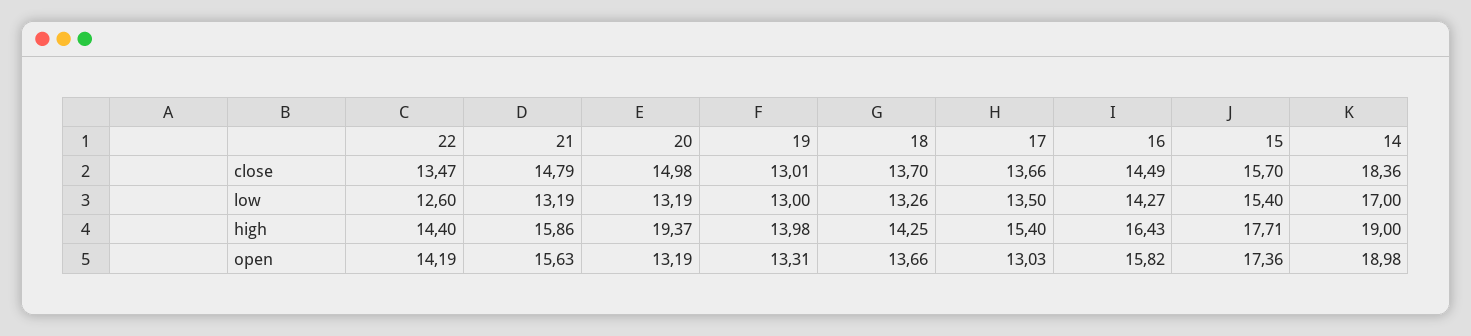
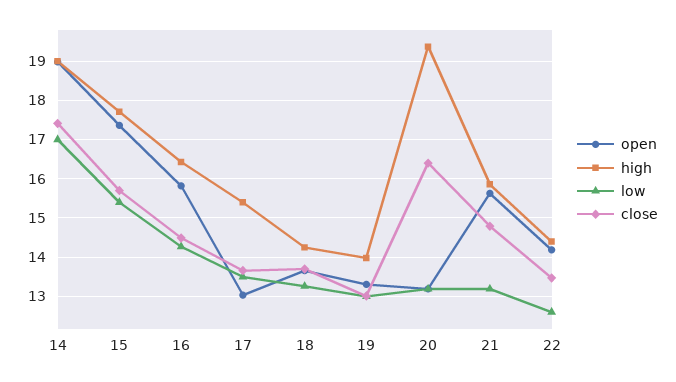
  {
    "close": {
      "22": 13.47,
      "21": 14.79,
-     "20": 14.98,
+     "20": 16.4,
      "19": 13.01,
      "18": 13.7,
      "17": 13.66,
      "16": 14.49,
      "15": 15.7,
-     "14": 18.36
+     "14": 17.4
    },
    "low": {
      "22": 12.6,
      "21": 13.19,
      "20": 13.19,
      "19": 13,
      "18": 13.26,
      "17": 13.5,
      "16": 14.27,
      "15": 15.4,
      "14": 17
    },
    "high": {
      "22": 14.4,
      "21": 15.86,
      "20": 19.37,
      "19": 13.98,
      "18": 14.25,
      "17": 15.4,
      "16": 16.43,
      "15": 17.71,
      "14": 19
    },
    "open": {
      "22": 14.19,
      "21": 15.63,
      "20": 13.19,
      "19": 13.31,
      "18": 13.66,
      "17": 13.03,
      "16": 15.82,
      "15": 17.36,
      "14": 18.98
    }
  }

